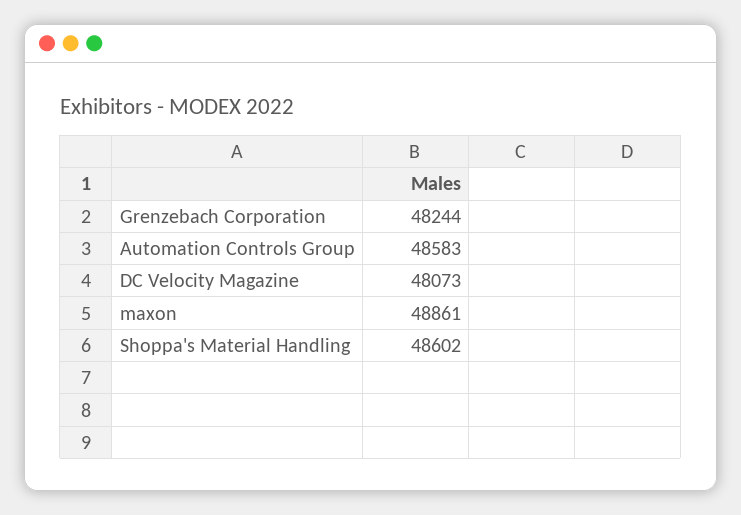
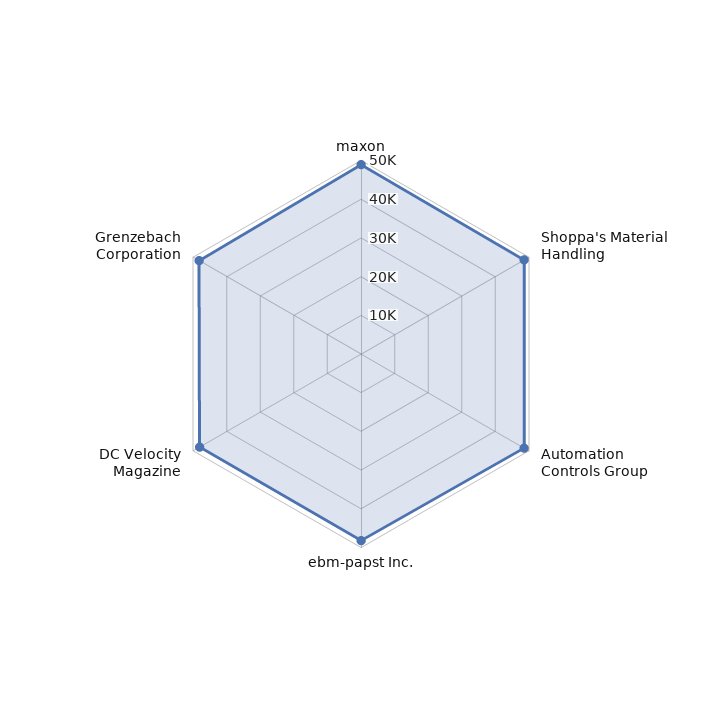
  {
    "Grenzebach Corporation": 48244,
    "Automation Controls Group": 48583,
    "DC Velocity Magazine": 48073,
    "maxon": 48861,
-   "Shoppa's Material Handling": 48602
+   "Shoppa's Material Handling": 48602,
+   "ebm-papst Inc.": 47500
  }

